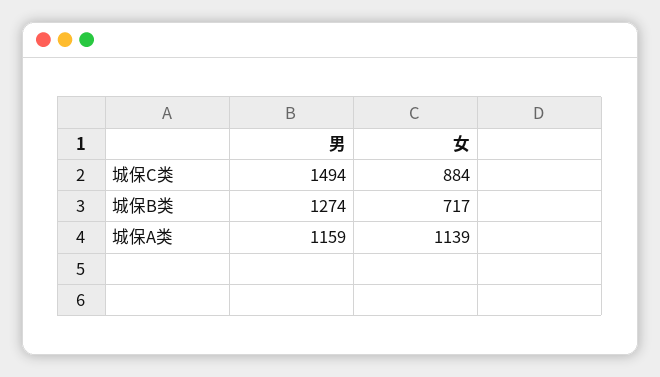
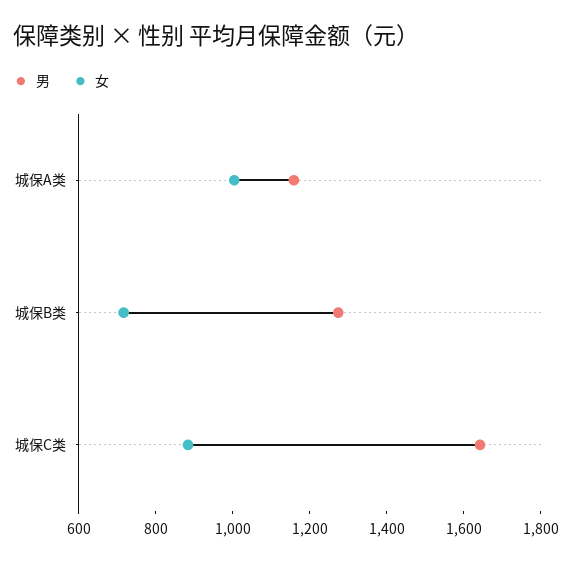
  {
    "男": {
-     "城保C类": 1494,
+     "城保C类": 1650,
      "城保B类": 1274,
      "城保A类": 1159
    },
    "女": {
      "城保C类": 884,
      "城保B类": 717,
-     "城保A类": 1139
+     "城保A类": 1000
    }
  }

